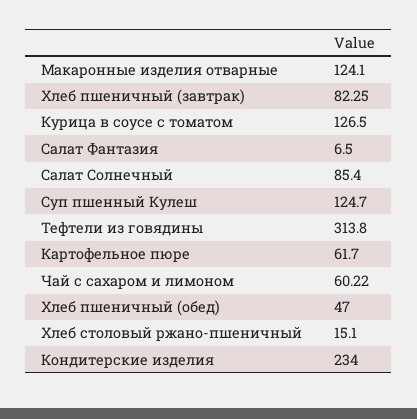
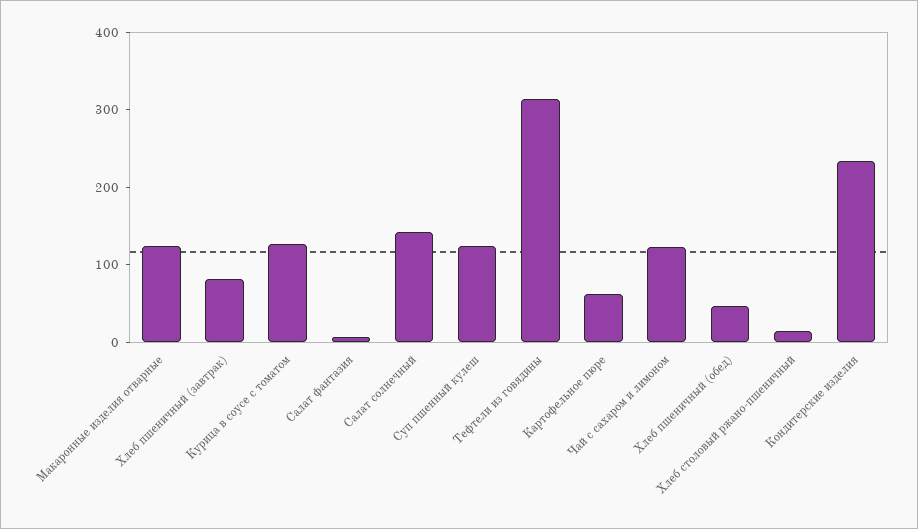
  {
    "Макаронные изделия отварные": 124.1,
    "Хлеб пшеничный (завтрак)": 82.25,
    "Курица в соусе с томатом": 126.5,
    "Салат Фантазия": 6.5,
-   "Салат Солнечный": 85.4,
+   "Салат Солнечный": 140,
    "Суп пшенный Кулеш": 124.7,
    "Тефтели из говядины": 313.8,
    "Картофельное пюре": 61.7,
-   "Чай с сахаром и лимоном": 60.22,
+   "Чай с сахаром и лимоном": 120,
    "Хлеб пшеничный (обед)": 47,
    "Хлеб столовый ржано-пшеничный": 15.1,
    "Кондитерские изделия": 234
  }

